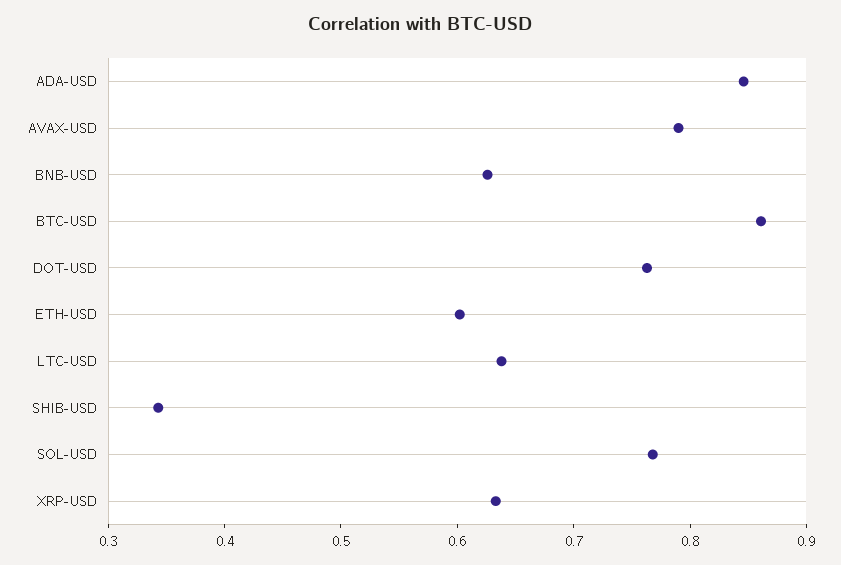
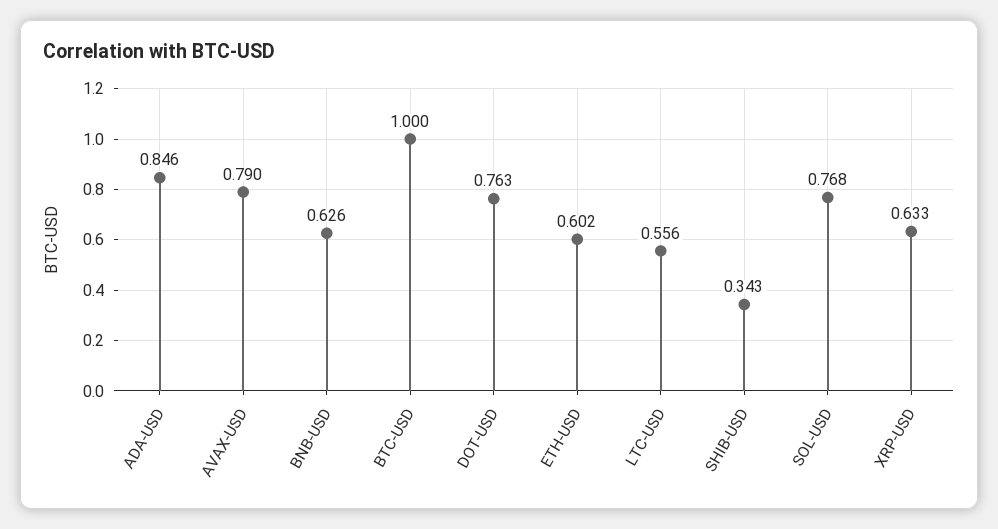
  {
    "ADA-USD": 0.846,
    "AVAX-USD": 0.79,
    "BNB-USD": 0.626,
-   "BTC-USD": 0.86,
+   "BTC-USD": 1,
    "DOT-USD": 0.763,
    "ETH-USD": 0.602,
-   "LTC-USD": 0.64,
+   "LTC-USD": 0.556,
    "SHIB-USD": 0.343,
    "SOL-USD": 0.768,
    "XRP-USD": 0.633
  }

